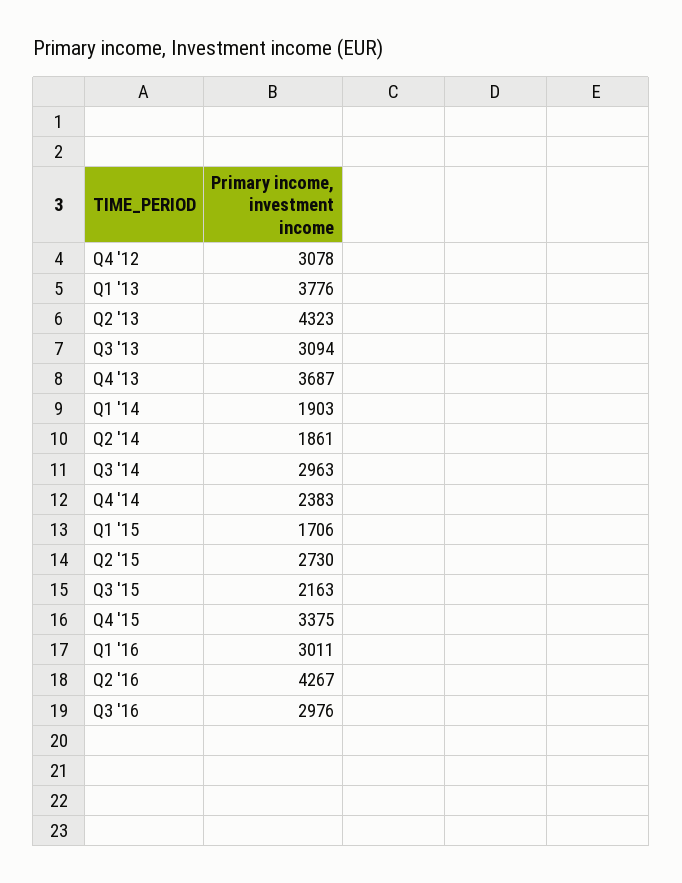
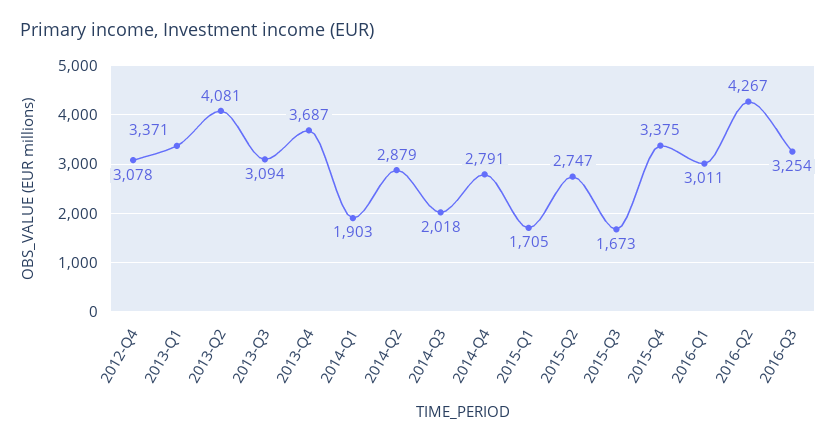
  {
    "Q4 '12": 3078,
-   "Q1 '13": 3776,
+   "Q1 '13": 3371,
-   "Q2 '13": 4323,
+   "Q2 '13": 4081,
    "Q3 '13": 3094,
    "Q4 '13": 3687,
    "Q1 '14": 1903,
-   "Q2 '14": 1861,
+   "Q2 '14": 2879,
-   "Q3 '14": 2963,
+   "Q3 '14": 2018,
-   "Q4 '14": 2383,
+   "Q4 '14": 2791,
-   "Q1 '15": 1706,
+   "Q1 '15": 1705,
-   "Q2 '15": 2730,
+   "Q2 '15": 2747,
-   "Q3 '15": 2163,
+   "Q3 '15": 1673,
    "Q4 '15": 3375,
    "Q1 '16": 3011,
    "Q2 '16": 4267,
-   "Q3 '16": 2976
+   "Q3 '16": 3254
  }

